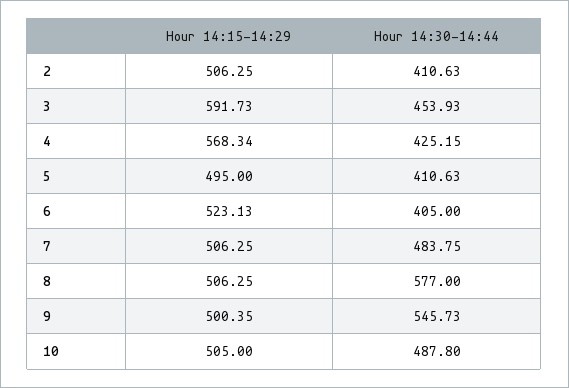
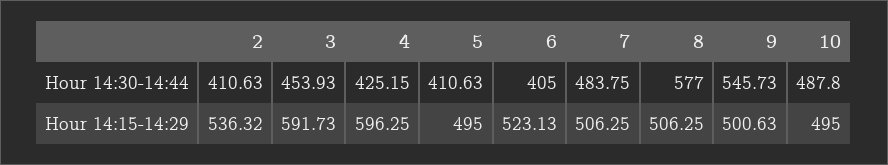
  {
    "Hour 14:15-14:29": {
-     "2": 506.25,
+     "2": 536.32,
      "3": 591.73,
-     "4": 568.34,
+     "4": 596.25,
      "5": 495,
      "6": 523.13,
      "7": 506.25,
      "8": 506.25,
-     "9": 500.35,
+     "9": 500.63,
-     "10": 505
+     "10": 495
    },
    "Hour 14:30-14:44": {
      "2": 410.63,
      "3": 453.93,
      "4": 425.15,
      "5": 410.63,
      "6": 405,
      "7": 483.75,
      "8": 577,
      "9": 545.73,
      "10": 487.8
    }
  }

